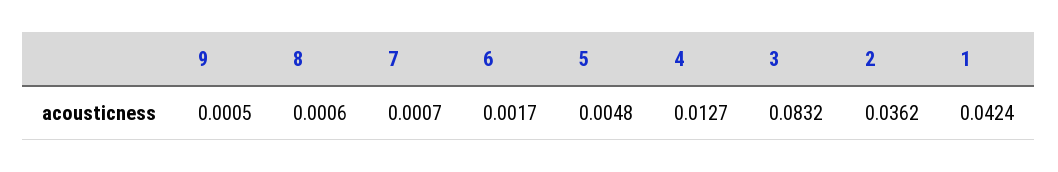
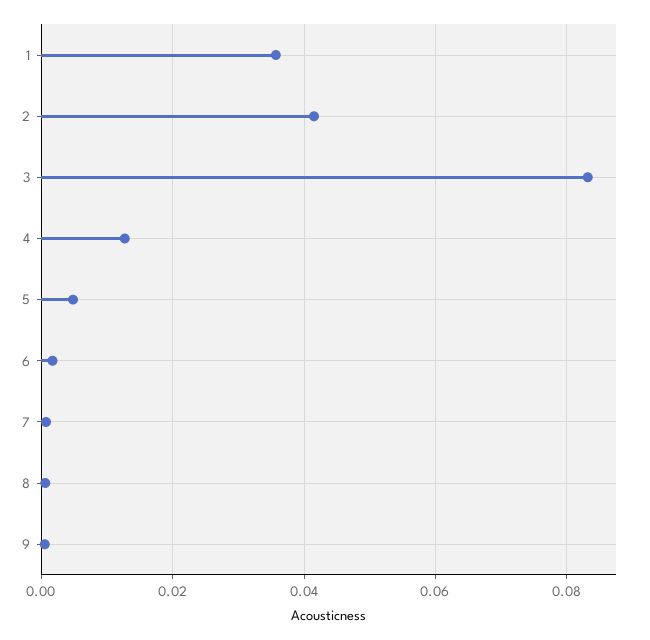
  {
    "9": 0.0005,
    "8": 0.0006,
    "7": 0.0007,
    "6": 0.0017,
    "5": 0.0048,
    "4": 0.0127,
    "3": 0.0832,
-   "2": 0.0362,
+   "2": 0.042,
-   "1": 0.0424
+   "1": 0.036
  }

